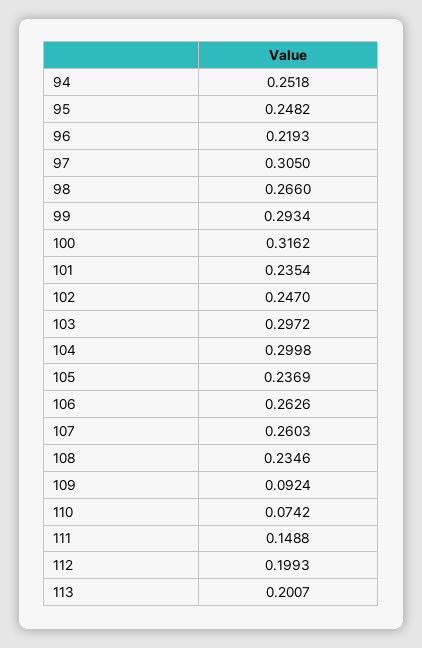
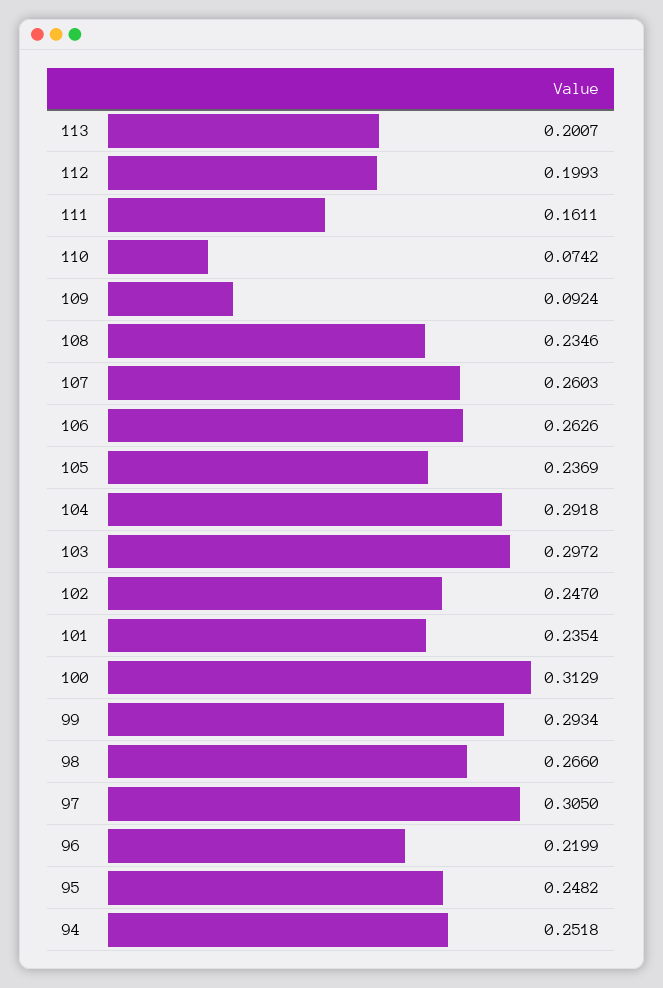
  {
    "94": 0.2518,
    "95": 0.2482,
-   "96": 0.2193,
+   "96": 0.2199,
    "97": 0.305,
    "98": 0.266,
    "99": 0.2934,
-   "100": 0.3162,
+   "100": 0.3129,
    "101": 0.2354,
    "102": 0.247,
    "103": 0.2972,
-   "104": 0.2998,
+   "104": 0.2918,
    "105": 0.2369,
    "106": 0.2626,
    "107": 0.2603,
    "108": 0.2346,
    "109": 0.0924,
    "110": 0.0742,
-   "111": 0.1488,
+   "111": 0.1611,
    "112": 0.1993,
    "113": 0.2007
  }

